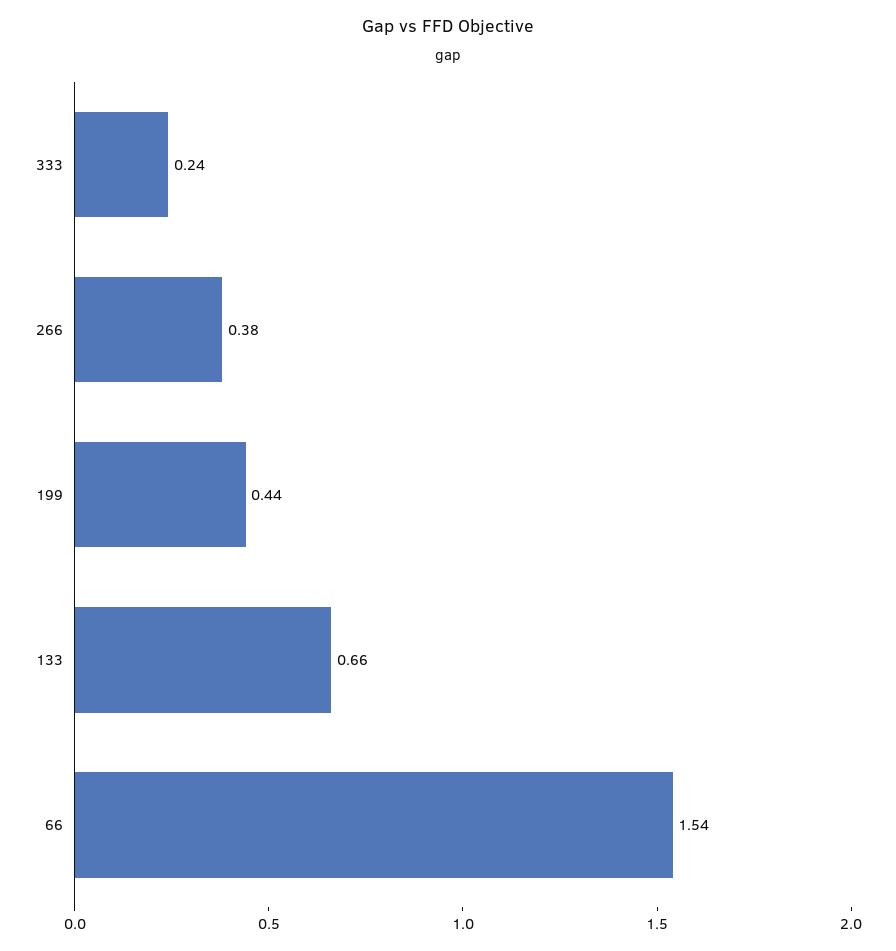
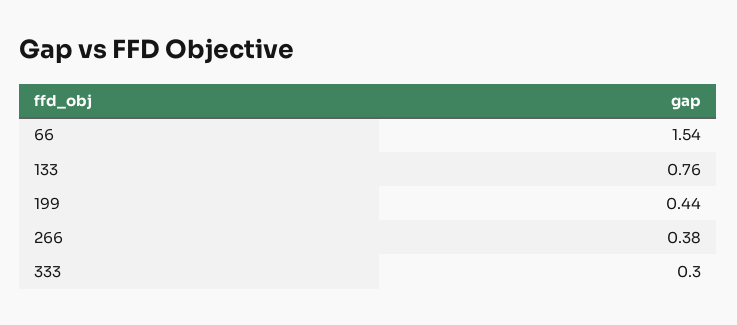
  {
-   "333": 0.24,
+   "333": 0.3,
    "266": 0.38,
    "199": 0.44,
-   "133": 0.66,
+   "133": 0.76,
    "66": 1.54
  }

